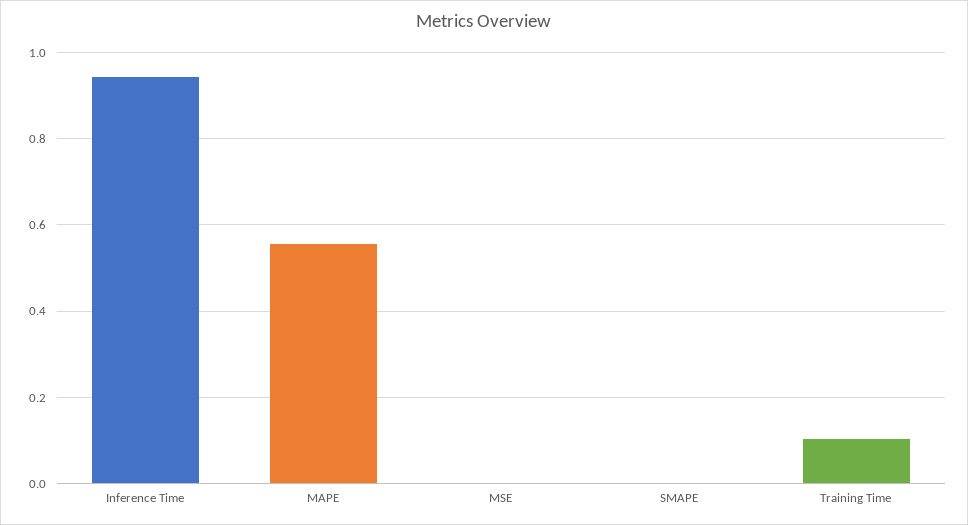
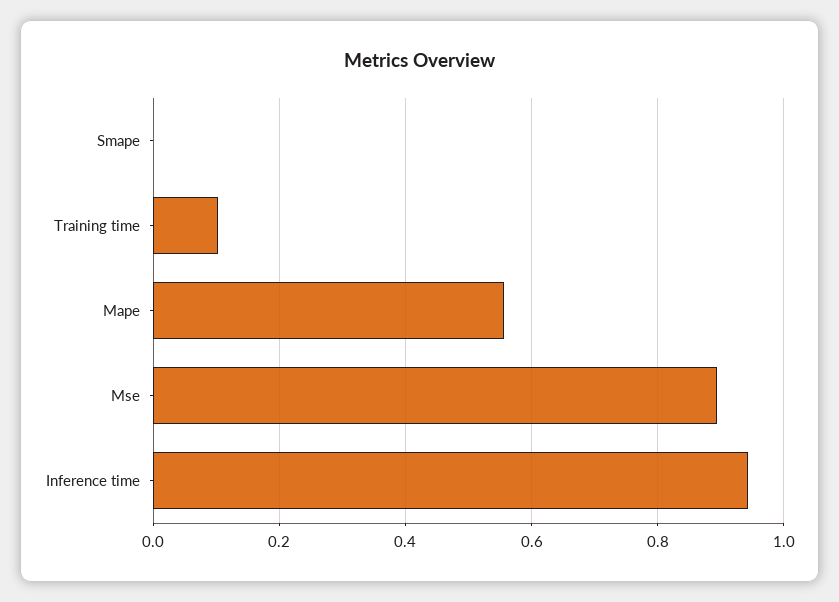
  {
    "Inference Time": 0.94,
    "MAPE": 0.56,
-   "MSE": 0,
+   "MSE": 0.9,
    "SMAPE": 0,
    "Training Time": 0.1
  }

